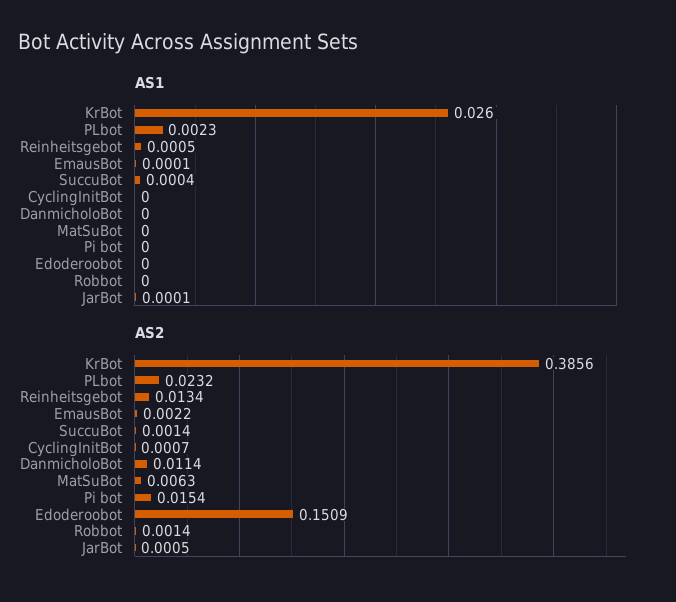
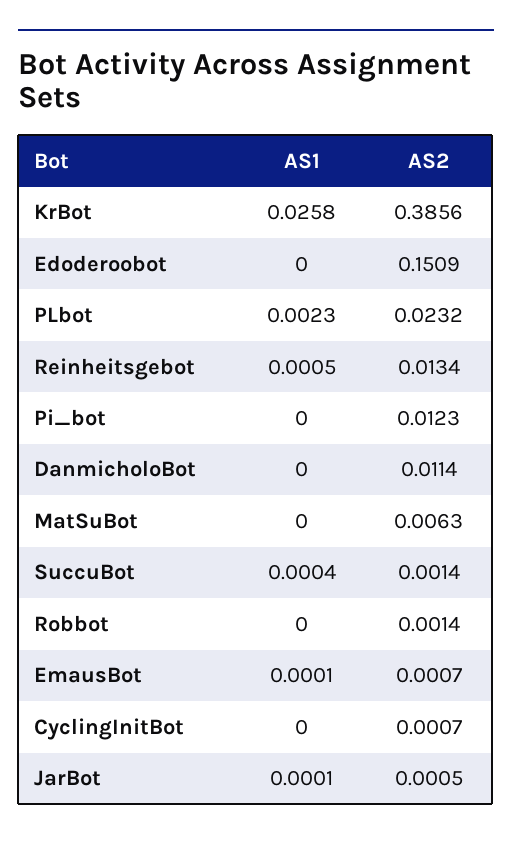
  {
    "AS1": {
-     "KrBot": 0.026,
+     "KrBot": 0.0258,
      "PLbot": 0.0023,
      "Reinheitsgebot": 0.0005,
      "EmausBot": 0.0001,
      "SuccuBot": 0.0004,
      "CyclingInitBot": 0,
      "DanmicholoBot": 0,
      "MatSuBot": 0,
      "Pi bot": 0,
      "Edoderoobot": 0,
      "Robbot": 0,
      "JarBot": 0.0001
    },
    "AS2": {
      "KrBot": 0.3856,
      "PLbot": 0.0232,
      "Reinheitsgebot": 0.0134,
-     "EmausBot": 0.0022,
+     "EmausBot": 0.0007,
      "SuccuBot": 0.0014,
      "CyclingInitBot": 0.0007,
      "DanmicholoBot": 0.0114,
      "MatSuBot": 0.0063,
-     "Pi bot": 0.0154,
+     "Pi bot": 0.0123,
      "Edoderoobot": 0.1509,
      "Robbot": 0.0014,
      "JarBot": 0.0005
    }
  }

